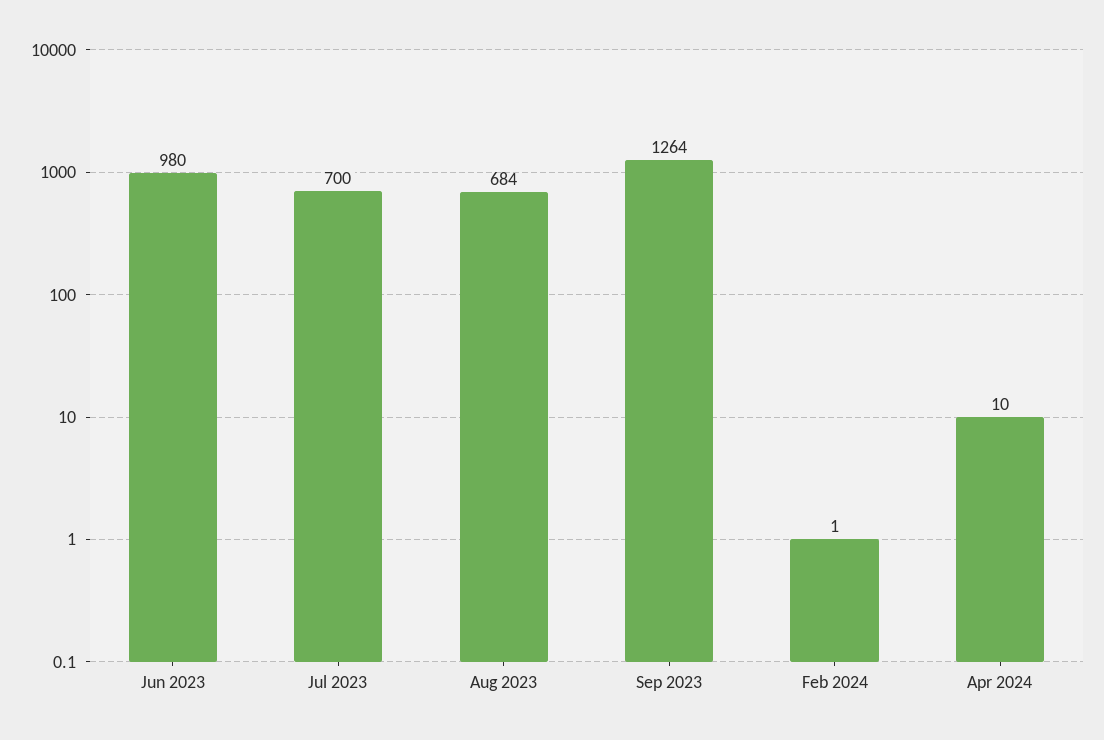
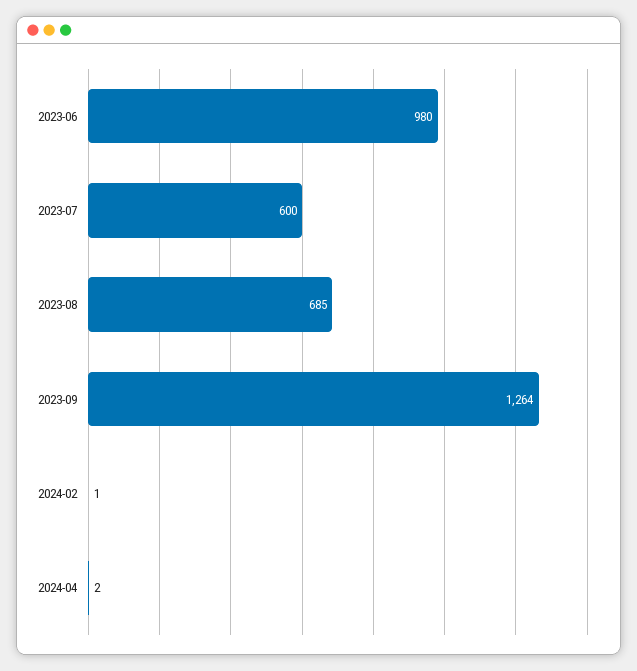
  {
    "Jun 2023": 980,
-   "Jul 2023": 700,
+   "Jul 2023": 600,
-   "Aug 2023": 684,
+   "Aug 2023": 685,
    "Sep 2023": 1264,
    "Feb 2024": 1,
-   "Apr 2024": 10
+   "Apr 2024": 2
  }

